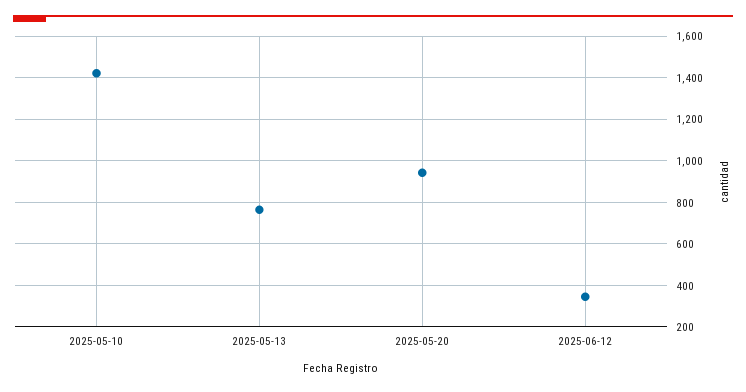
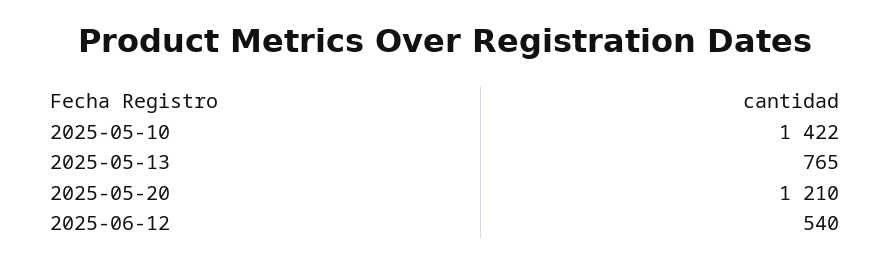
  {
    "2025-05-10": 1422,
    "2025-05-13": 765,
-   "2025-05-20": 950,
+   "2025-05-20": 1210,
-   "2025-06-12": 350
+   "2025-06-12": 540
  }

